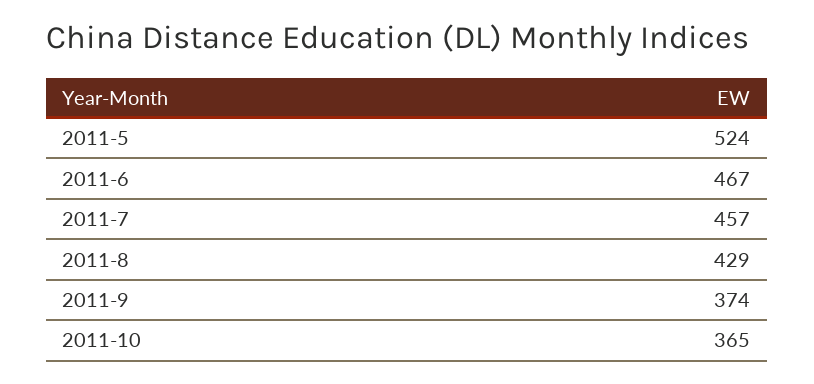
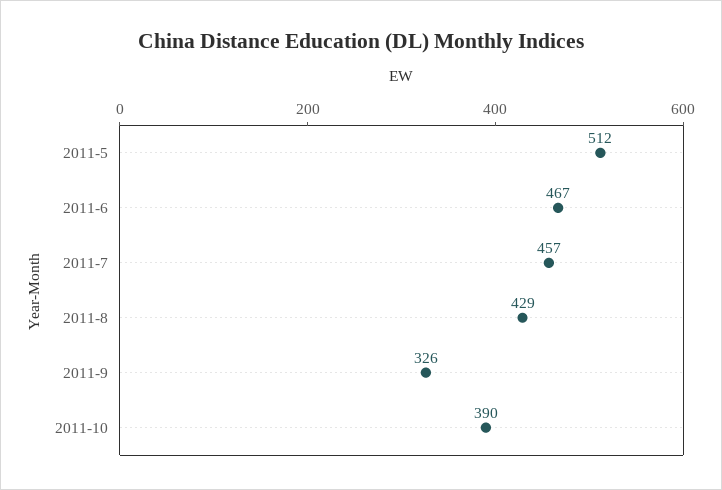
  {
-   "2011-5": 524,
+   "2011-5": 512,
    "2011-6": 467,
    "2011-7": 457,
    "2011-8": 429,
-   "2011-9": 374,
+   "2011-9": 326,
-   "2011-10": 365
+   "2011-10": 390
  }

